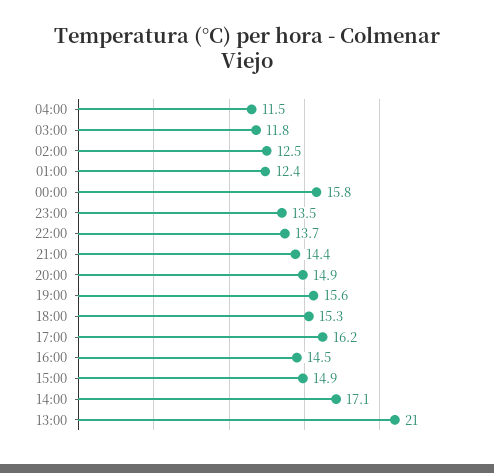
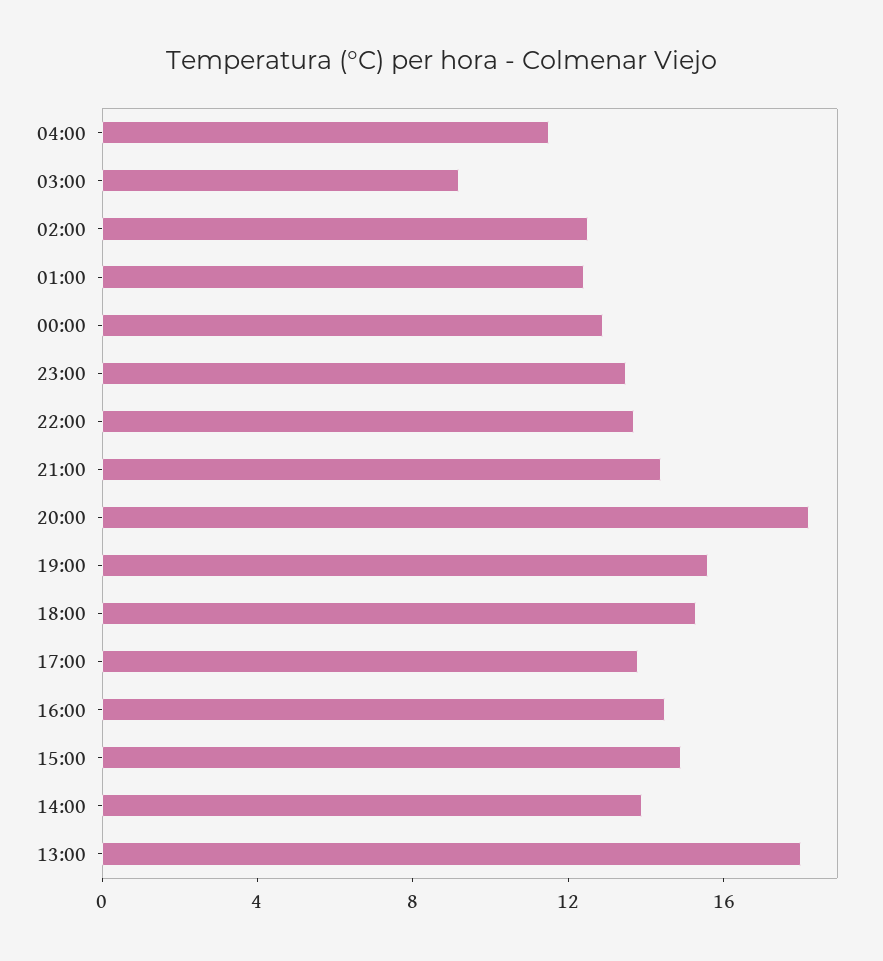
  {
    "04:00": 11.5,
-   "03:00": 11.8,
+   "03:00": 9,
    "02:00": 12.5,
    "01:00": 12.4,
-   "00:00": 15.8,
+   "00:00": 13,
    "23:00": 13.5,
    "22:00": 13.7,
    "21:00": 14.4,
-   "20:00": 14.9,
+   "20:00": 18,
    "19:00": 15.6,
    "18:00": 15.3,
-   "17:00": 16.2,
+   "17:00": 14,
    "16:00": 14.5,
    "15:00": 14.9,
-   "14:00": 17.1,
+   "14:00": 14,
-   "13:00": 21
+   "13:00": 18
  }

